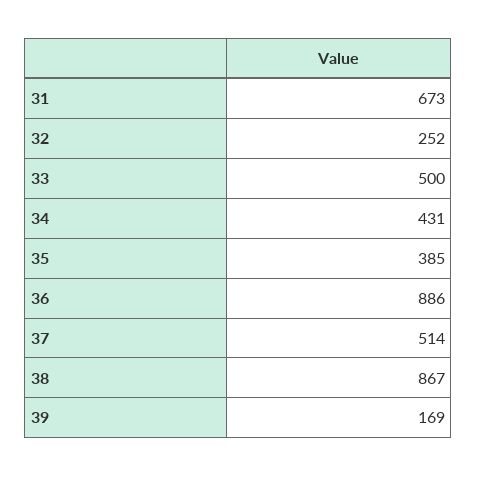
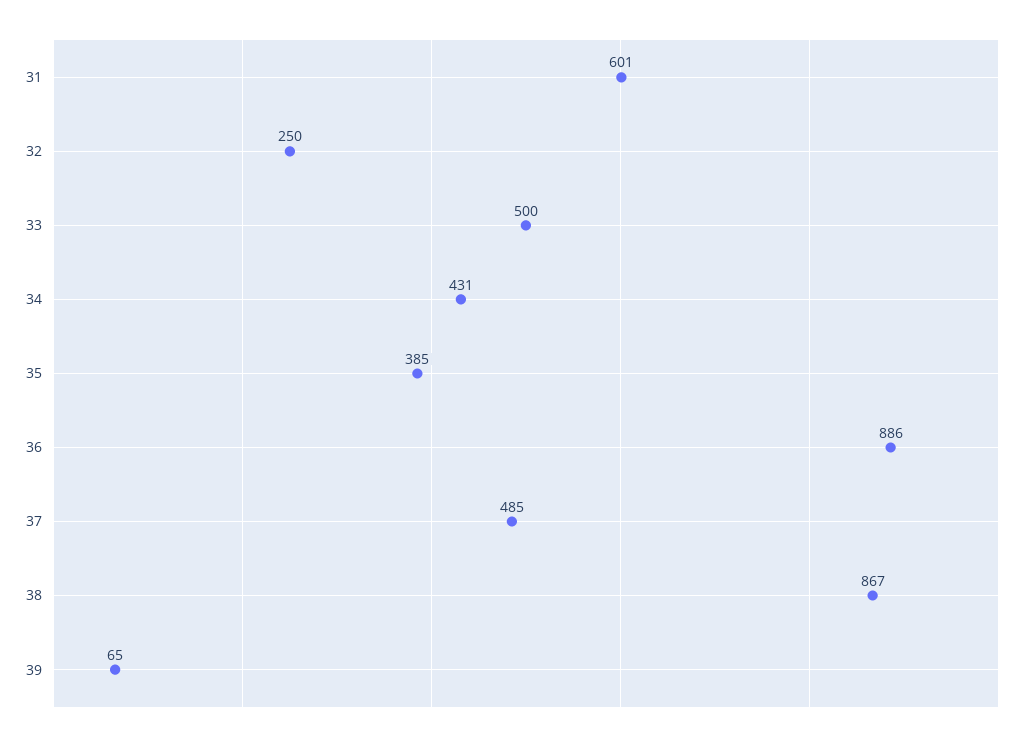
  {
-   "31": 673,
+   "31": 601,
-   "32": 252,
+   "32": 250,
    "33": 500,
    "34": 431,
    "35": 385,
    "36": 886,
-   "37": 514,
+   "37": 485,
    "38": 867,
-   "39": 169
+   "39": 65
  }

